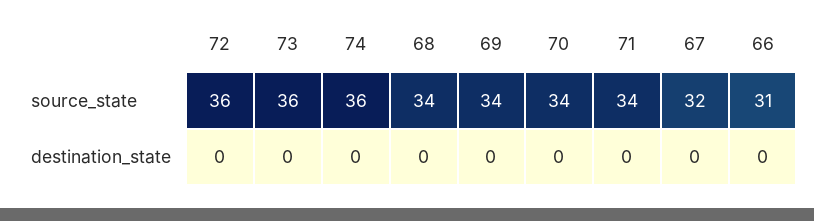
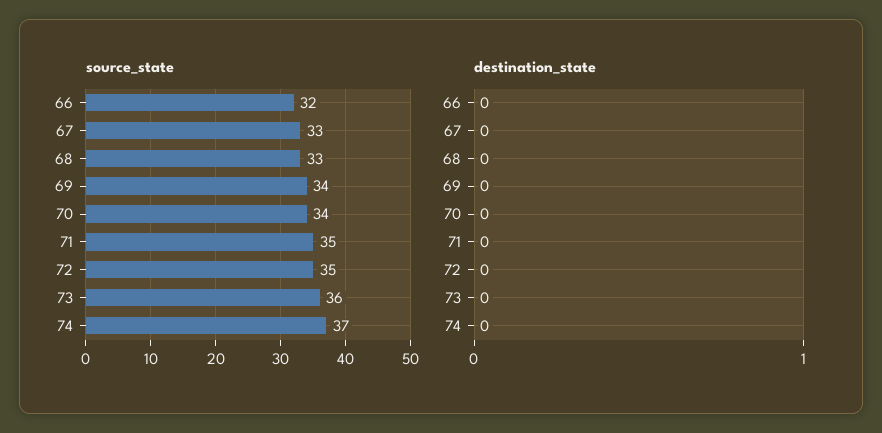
  {
    "source_state": {
-     "72": 36,
+     "72": 35,
      "73": 36,
-     "74": 36,
+     "74": 37,
-     "68": 34,
+     "68": 33,
      "69": 34,
      "70": 34,
-     "71": 34,
+     "71": 35,
-     "67": 32,
+     "67": 33,
-     "66": 31
+     "66": 32
    },
    "destination_state": {
      "72": 0,
      "73": 0,
      "74": 0,
      "68": 0,
      "69": 0,
      "70": 0,
      "71": 0,
      "67": 0,
      "66": 0
    }
  }

